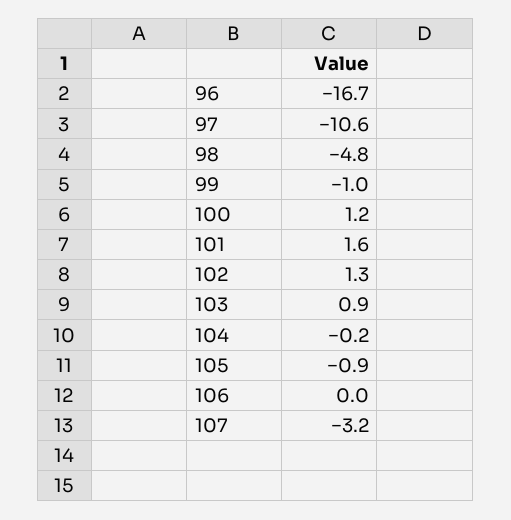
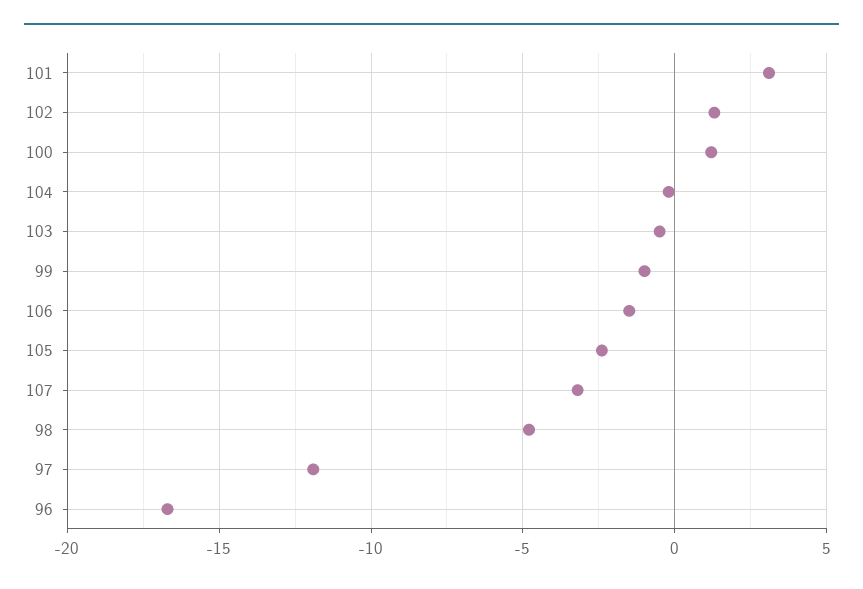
  {
    "96": -16.7,
-   "97": -10.6,
+   "97": -12,
    "98": -4.8,
    "99": -1,
    "100": 1.2,
-   "101": 1.6,
+   "101": 3,
    "102": 1.3,
-   "103": 0.9,
+   "103": -0.5,
    "104": -0.2,
-   "105": -0.9,
+   "105": -2.5,
-   "106": 0,
+   "106": -1.5,
    "107": -3.2
  }

